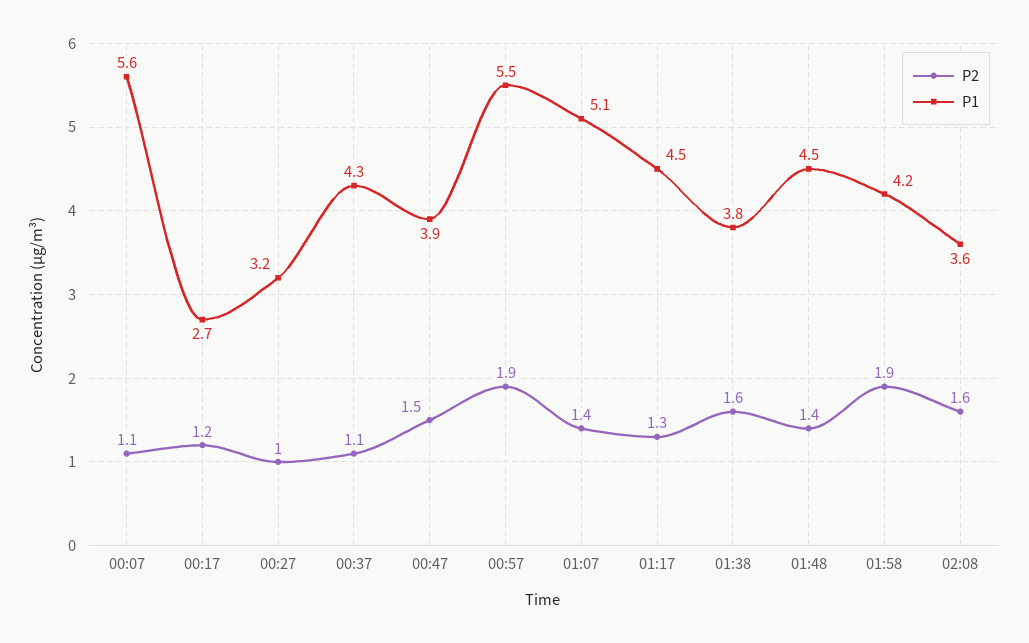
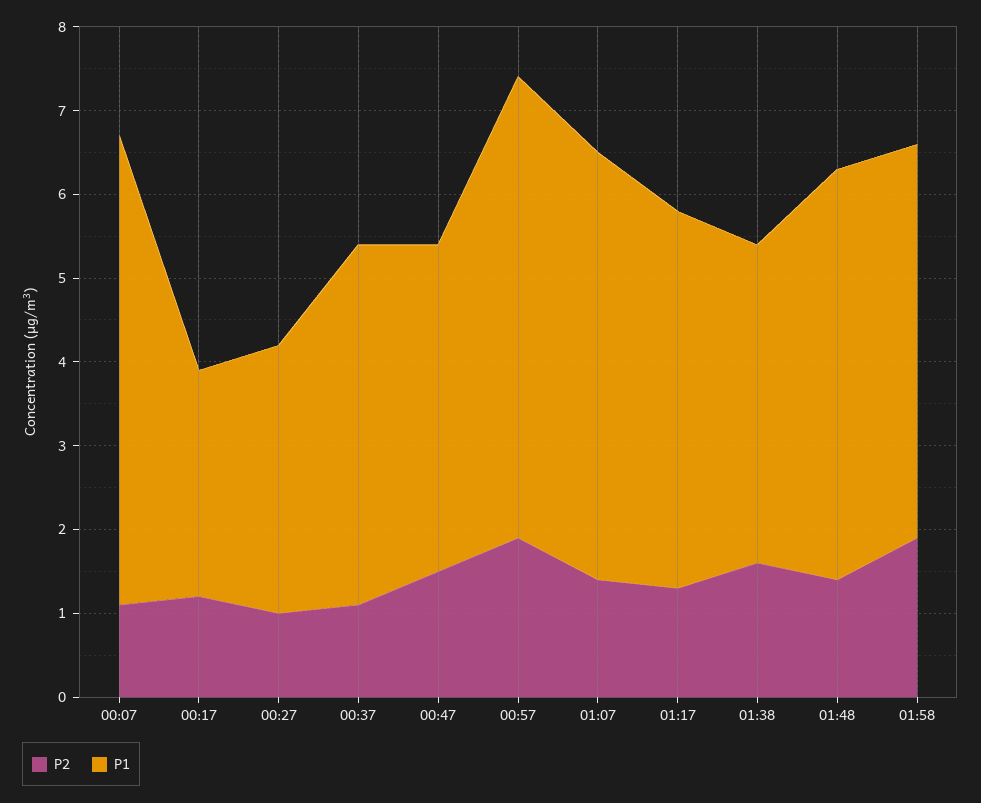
  {
    "P2": {
      "00:07": 1.1,
      "00:17": 1.2,
      "00:27": 1,
      "00:37": 1.1,
      "00:47": 1.5,
      "00:57": 1.9,
      "01:07": 1.4,
      "01:17": 1.3,
      "01:38": 1.6,
      "01:48": 1.4,
-     "01:58": 1.9,
+     "01:58": 1.9
-     "02:08": 1.6
    },
    "P1": {
      "00:07": 5.6,
      "00:17": 2.7,
      "00:27": 3.2,
      "00:37": 4.3,
      "00:47": 3.9,
      "00:57": 5.5,
      "01:07": 5.1,
      "01:17": 4.5,
      "01:38": 3.8,
-     "01:48": 4.5,
+     "01:48": 4.9,
-     "01:58": 4.2,
+     "01:58": 4.7
-     "02:08": 3.6
    }
  }

